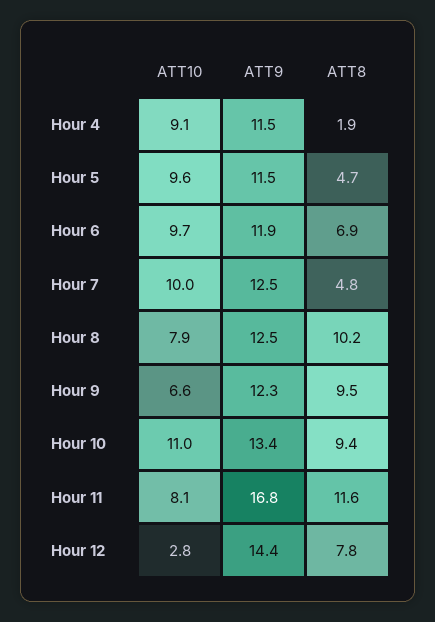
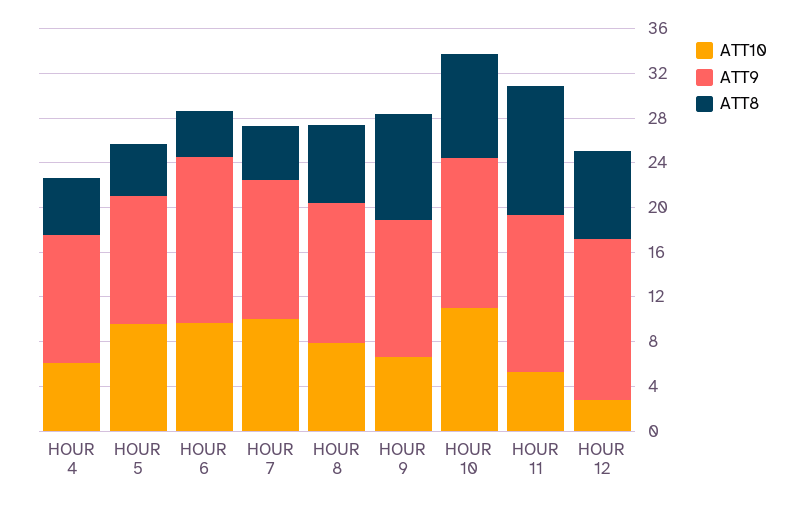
  {
    "ATT10": {
-     "Hour 4": 9.1,
+     "Hour 4": 6,
      "Hour 5": 9.6,
      "Hour 6": 9.7,
      "Hour 7": 10,
      "Hour 8": 7.9,
      "Hour 9": 6.6,
      "Hour 10": 11,
-     "Hour 11": 8.1,
+     "Hour 11": 5,
      "Hour 12": 2.8
    },
    "ATT9": {
      "Hour 4": 11.5,
      "Hour 5": 11.5,
-     "Hour 6": 11.9,
+     "Hour 6": 15,
      "Hour 7": 12.5,
      "Hour 8": 12.5,
      "Hour 9": 12.3,
      "Hour 10": 13.4,
-     "Hour 11": 16.8,
+     "Hour 11": 14,
      "Hour 12": 14.4
    },
    "ATT8": {
-     "Hour 4": 1.9,
+     "Hour 4": 5,
      "Hour 5": 4.7,
-     "Hour 6": 6.9,
+     "Hour 6": 4,
      "Hour 7": 4.8,
-     "Hour 8": 10.2,
+     "Hour 8": 7,
      "Hour 9": 9.5,
      "Hour 10": 9.4,
      "Hour 11": 11.6,
      "Hour 12": 7.8
    }
  }

